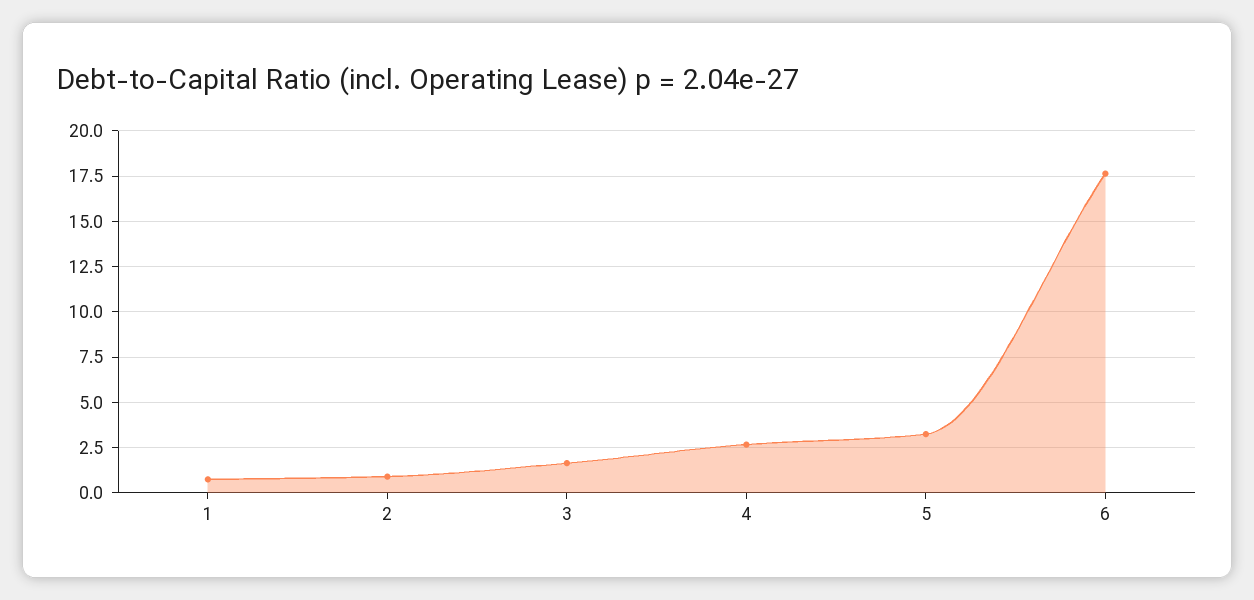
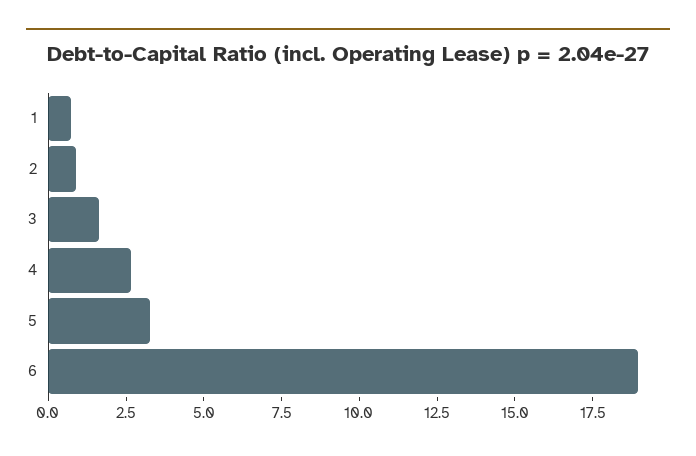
  {
    "1": 0.5,
    "2": 1,
    "3": 1.5,
    "4": 2.5,
    "5": 3.5,
-   "6": 17.5
+   "6": 19
  }

